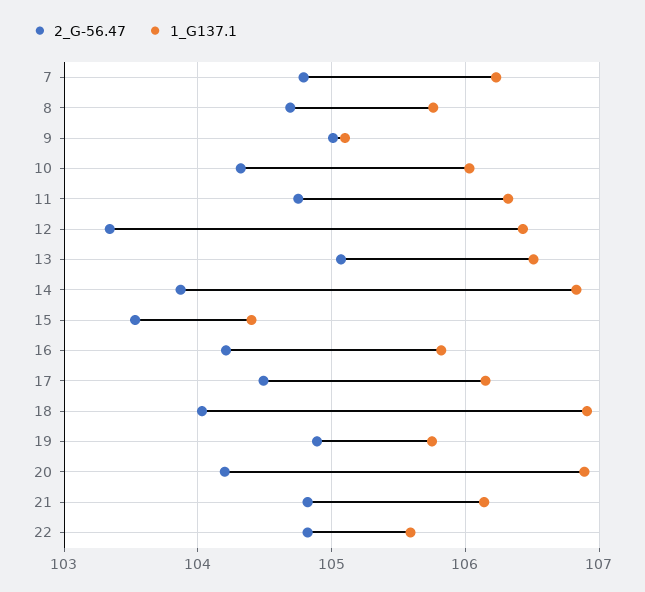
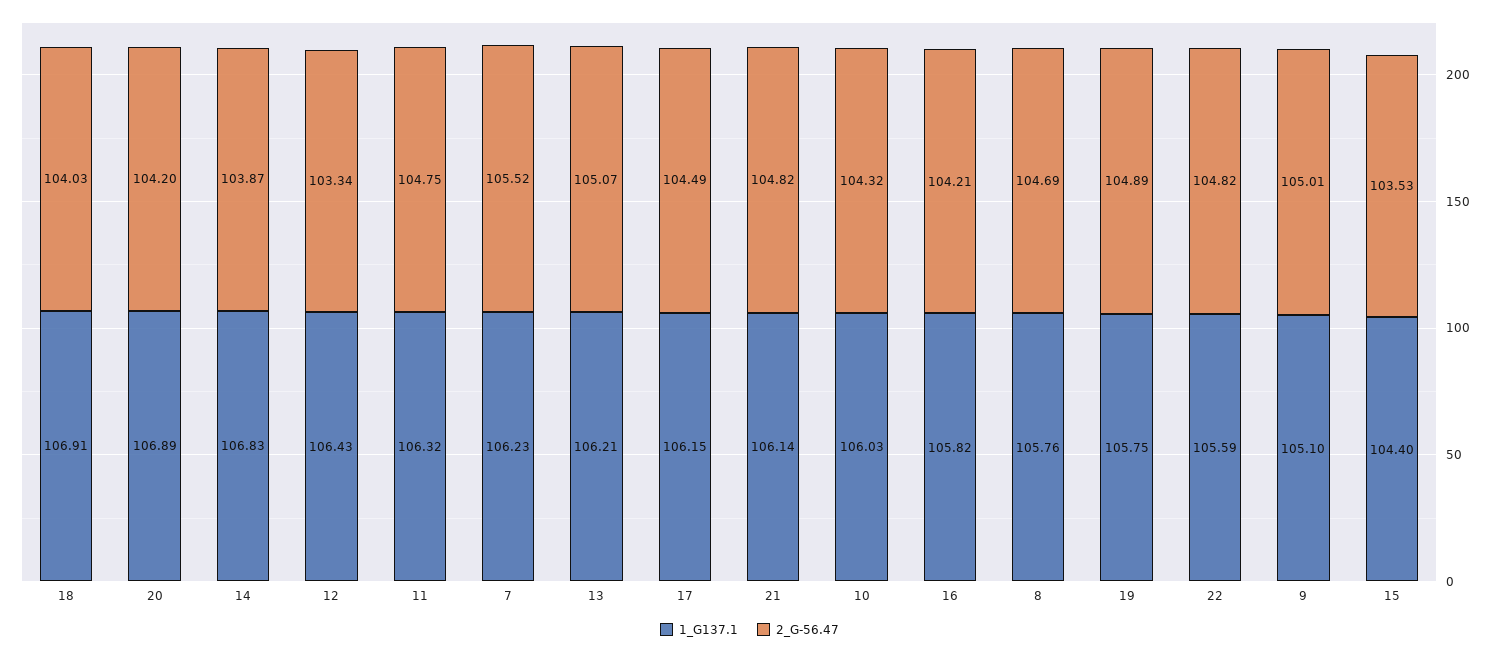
  {
    "2_G-56.47": {
-     "7": 104.8,
+     "7": 105.52,
      "8": 104.69,
      "9": 105.01,
      "10": 104.32,
      "11": 104.75,
      "12": 103.34,
      "13": 105.07,
      "14": 103.87,
      "15": 103.53,
      "16": 104.21,
      "17": 104.49,
      "18": 104.03,
      "19": 104.89,
      "20": 104.2,
      "21": 104.82,
      "22": 104.82
    },
    "1_G137.1": {
      "7": 106.23,
      "8": 105.76,
      "9": 105.1,
      "10": 106.03,
      "11": 106.32,
      "12": 106.43,
-     "13": 106.5,
+     "13": 106.21,
      "14": 106.83,
      "15": 104.4,
      "16": 105.82,
      "17": 106.15,
      "18": 106.91,
      "19": 105.75,
      "20": 106.89,
      "21": 106.14,
      "22": 105.59
    }
  }

